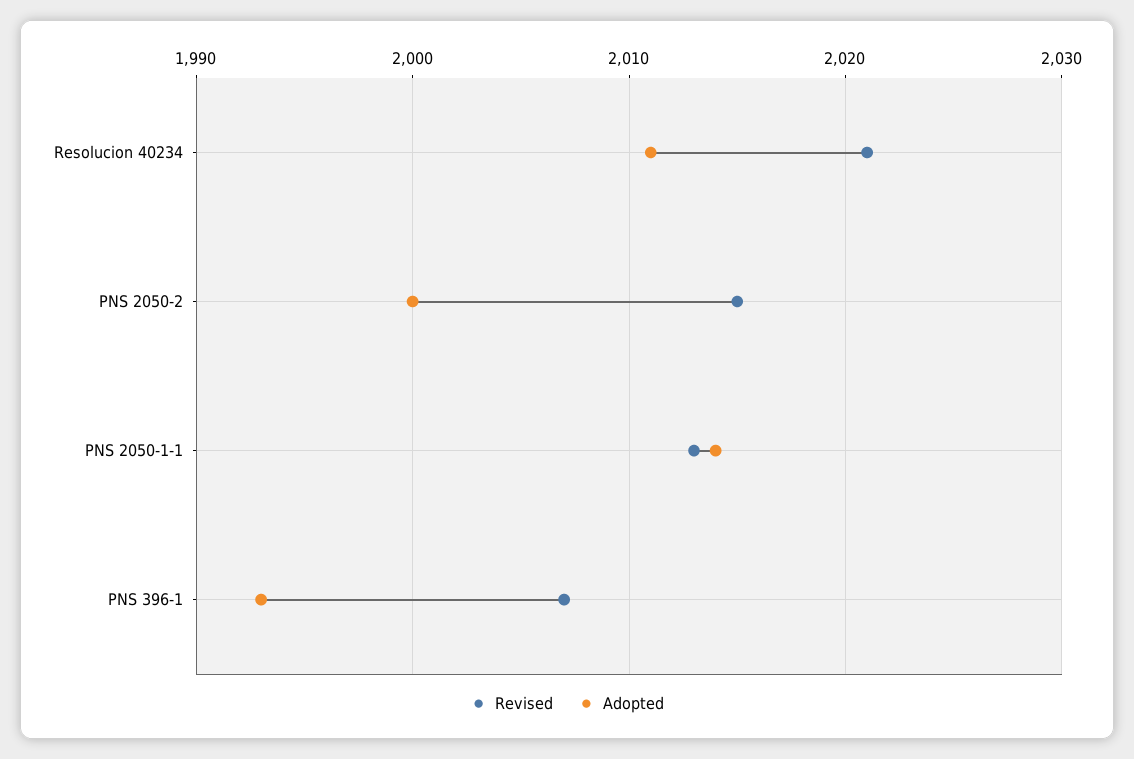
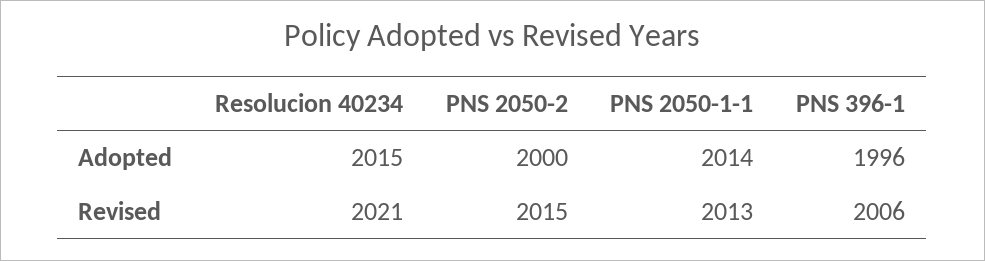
  {
    "Revised": {
      "Resolucion 40234": 2021,
      "PNS 2050-2": 2015,
      "PNS 2050-1-1": 2013,
-     "PNS 396-1": 2007
+     "PNS 396-1": 2006
    },
    "Adopted": {
-     "Resolucion 40234": 2011,
+     "Resolucion 40234": 2015,
      "PNS 2050-2": 2000,
      "PNS 2050-1-1": 2014,
-     "PNS 396-1": 1993
+     "PNS 396-1": 1996
    }
  }

